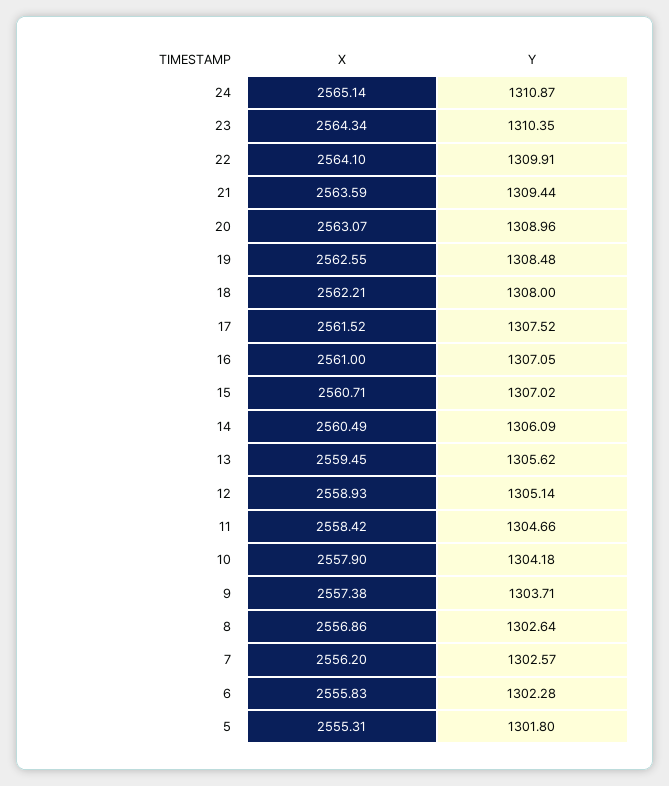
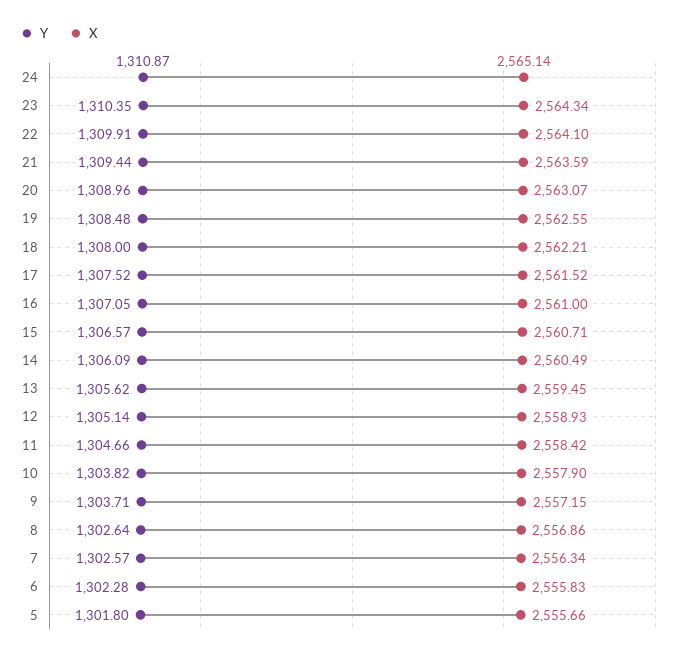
  {
    "X": {
      "24": 2565.14,
      "23": 2564.34,
      "22": 2564.1,
      "21": 2563.59,
      "20": 2563.07,
      "19": 2562.55,
      "18": 2562.21,
      "17": 2561.52,
      "16": 2561,
      "15": 2560.71,
      "14": 2560.49,
      "13": 2559.45,
      "12": 2558.93,
      "11": 2558.42,
      "10": 2557.9,
-     "9": 2557.38,
+     "9": 2557.15,
      "8": 2556.86,
-     "7": 2556.2,
+     "7": 2556.34,
      "6": 2555.83,
-     "5": 2555.31
+     "5": 2555.66
    },
    "Y": {
      "24": 1310.87,
      "23": 1310.35,
      "22": 1309.91,
      "21": 1309.44,
      "20": 1308.96,
      "19": 1308.48,
      "18": 1308,
      "17": 1307.52,
      "16": 1307.05,
-     "15": 1307.02,
+     "15": 1306.57,
      "14": 1306.09,
      "13": 1305.62,
      "12": 1305.14,
      "11": 1304.66,
-     "10": 1304.18,
+     "10": 1303.82,
      "9": 1303.71,
      "8": 1302.64,
      "7": 1302.57,
      "6": 1302.28,
      "5": 1301.8
    }
  }

